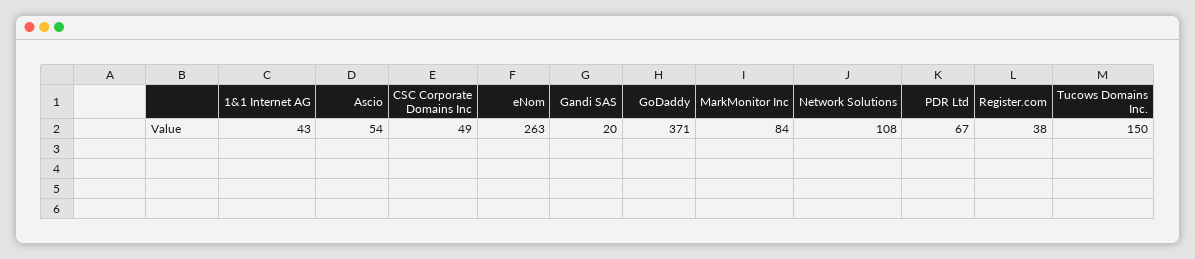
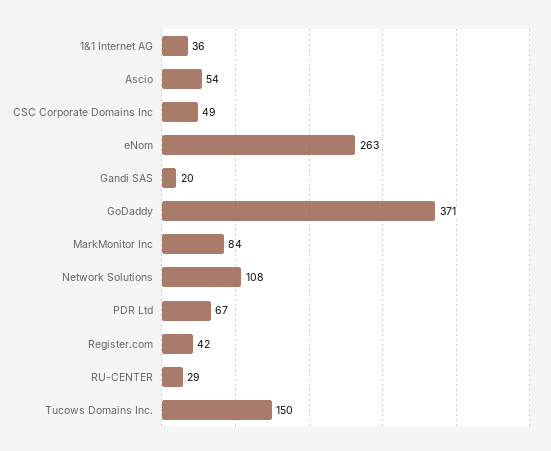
  {
-   "1&1 Internet AG": 43,
+   "1&1 Internet AG": 36,
    "Ascio": 54,
    "CSC Corporate Domains Inc": 49,
    "eNom": 263,
    "Gandi SAS": 20,
    "GoDaddy": 371,
    "MarkMonitor Inc": 84,
    "Network Solutions": 108,
    "PDR Ltd": 67,
-   "Register.com": 38,
+   "Register.com": 42,
-   "Tucows Domains Inc.": 150
+   "Tucows Domains Inc.": 150,
+   "RU-CENTER": 29
  }

